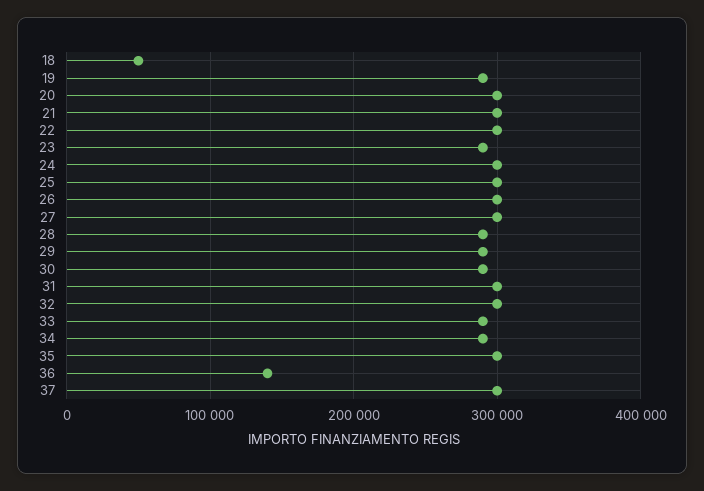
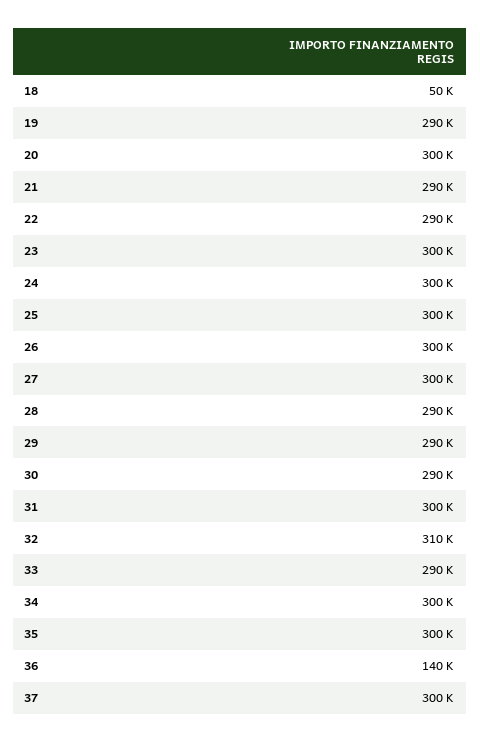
  {
    "18": 50000,
    "19": 290000,
    "20": 300000,
-   "21": 300000,
+   "21": 290000,
-   "22": 300000,
+   "22": 290000,
-   "23": 290000,
+   "23": 300000,
    "24": 300000,
    "25": 300000,
    "26": 300000,
    "27": 300000,
    "28": 290000,
    "29": 290000,
    "30": 290000,
    "31": 300000,
-   "32": 300000,
+   "32": 310000,
    "33": 290000,
-   "34": 290000,
+   "34": 300000,
    "35": 300000,
    "36": 140000,
    "37": 300000
  }

